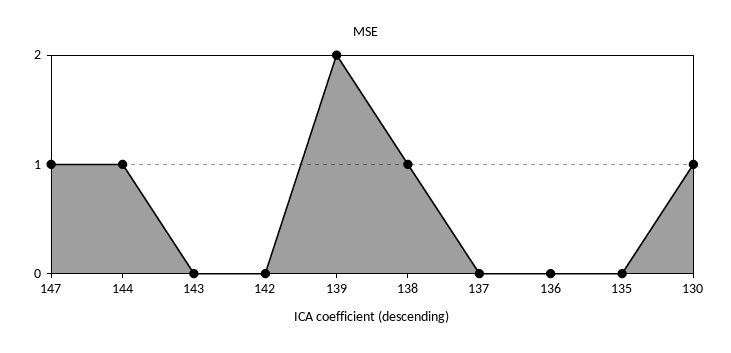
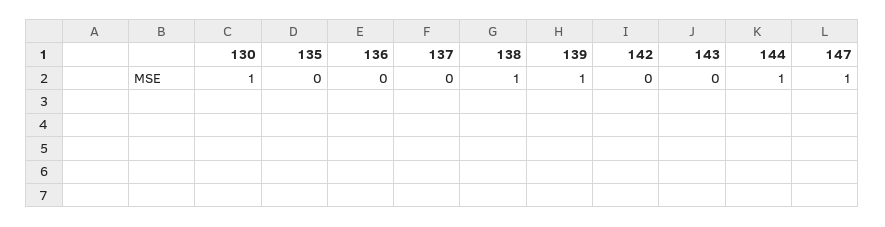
  {
    "147": 1,
    "144": 1,
    "143": 0,
    "142": 0,
-   "139": 2,
+   "139": 1,
    "138": 1,
    "137": 0,
    "136": 0,
    "135": 0,
    "130": 1
  }

